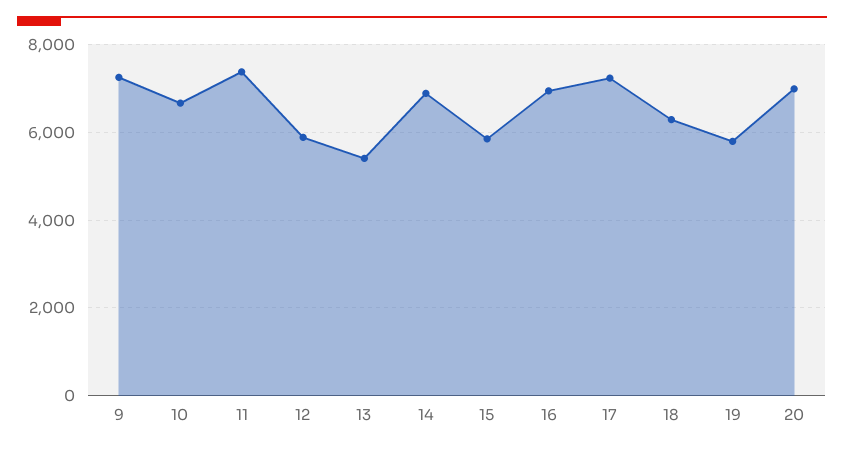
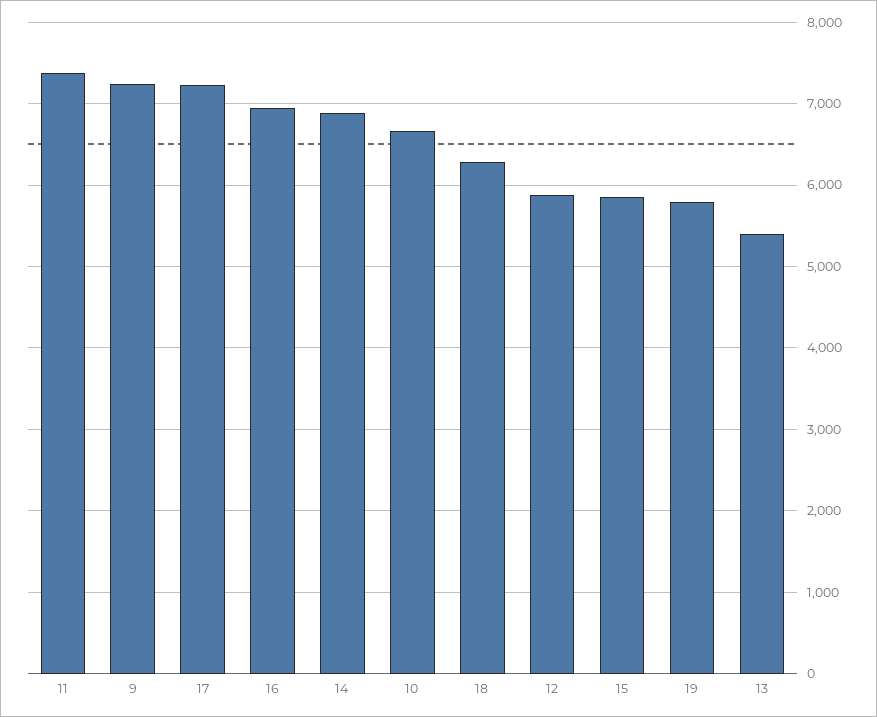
  {
    "9": 7200,
    "10": 6700,
    "11": 7400,
    "12": 5900,
    "13": 5400,
    "14": 6900,
    "15": 5800,
    "16": 6900,
    "17": 7200,
    "18": 6300,
-   "19": 5800,
+   "19": 5800
-   "20": 7000
  }

